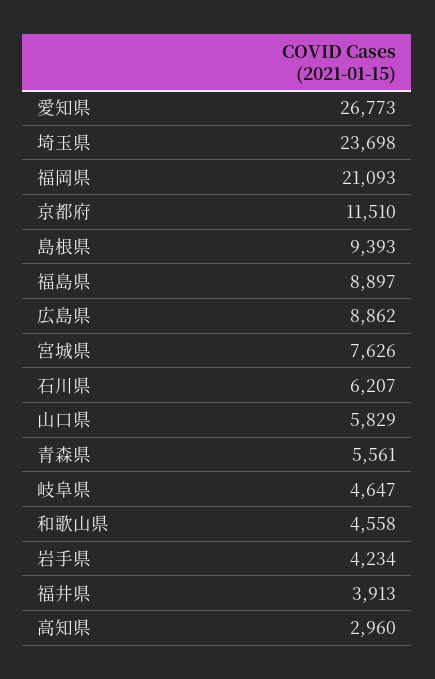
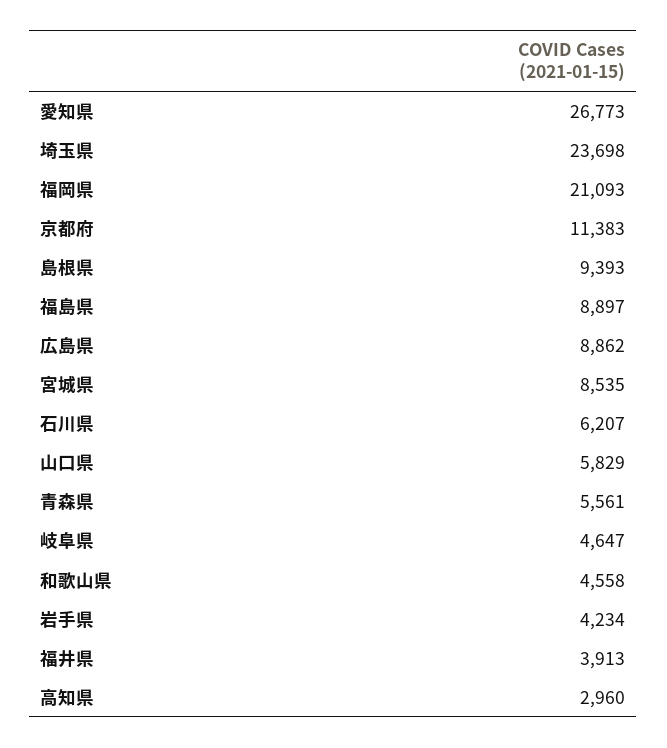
  {
    "愛知県": 26773,
    "埼玉県": 23698,
    "福岡県": 21093,
-   "京都府": 11510,
+   "京都府": 11383,
    "島根県": 9393,
    "福島県": 8897,
    "広島県": 8862,
-   "宮城県": 7626,
+   "宮城県": 8535,
    "石川県": 6207,
    "山口県": 5829,
    "青森県": 5561,
    "岐阜県": 4647,
    "和歌山県": 4558,
    "岩手県": 4234,
    "福井県": 3913,
    "高知県": 2960
  }

